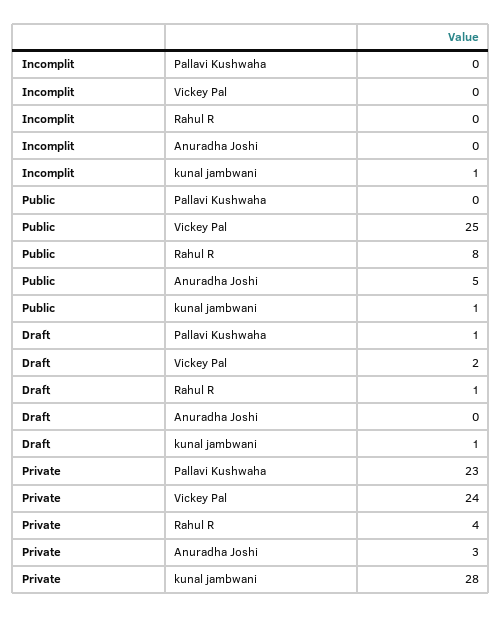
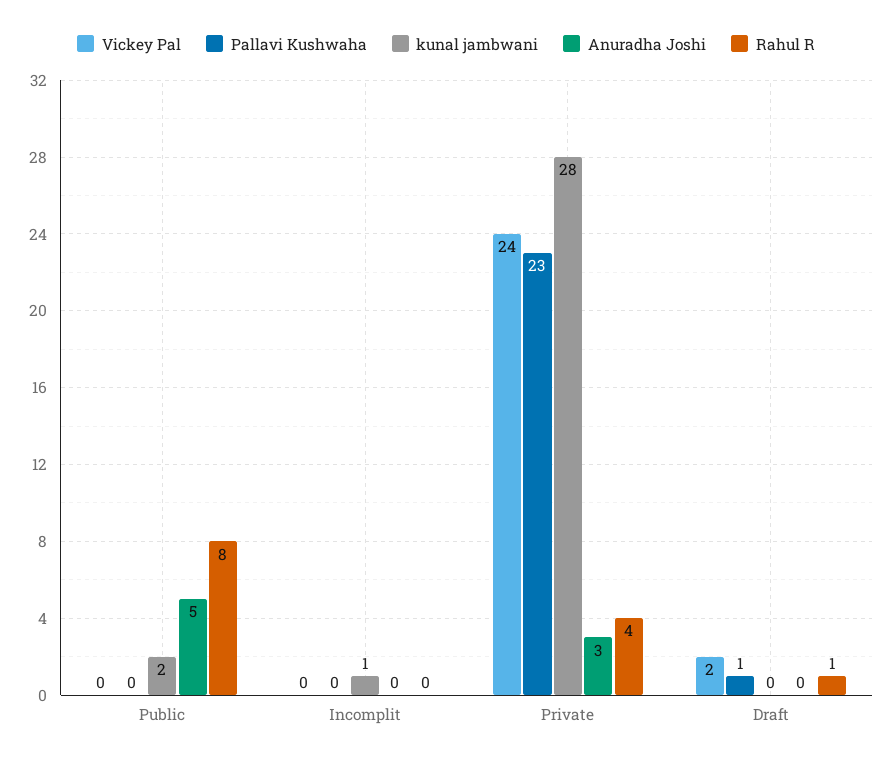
  {
    "Pallavi Kushwaha": {
      "Incomplit": 0,
      "Public": 0,
      "Draft": 1,
      "Private": 23
    },
    "Vickey Pal": {
      "Incomplit": 0,
-     "Public": 25,
+     "Public": 0,
      "Draft": 2,
      "Private": 24
    },
    "Rahul R": {
      "Incomplit": 0,
      "Public": 8,
      "Draft": 1,
      "Private": 4
    },
    "Anuradha Joshi": {
      "Incomplit": 0,
      "Public": 5,
      "Draft": 0,
      "Private": 3
    },
    "kunal jambwani": {
      "Incomplit": 1,
-     "Public": 1,
+     "Public": 2,
-     "Draft": 1,
+     "Draft": 0,
      "Private": 28
    }
  }

